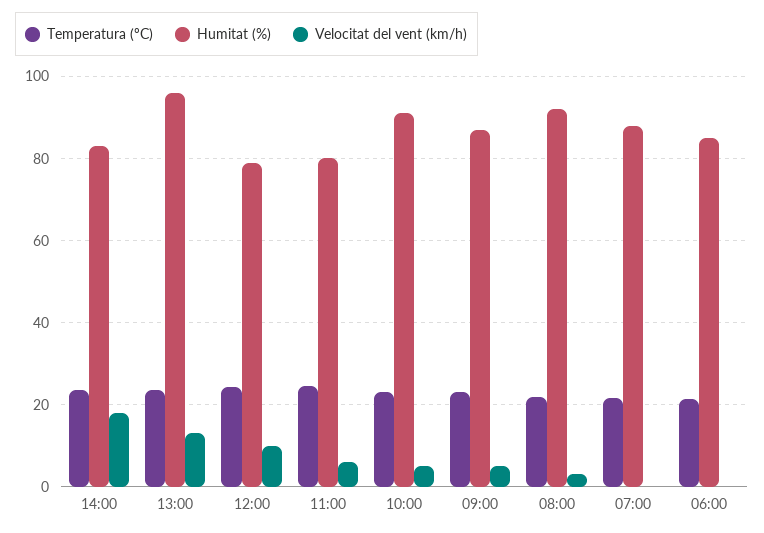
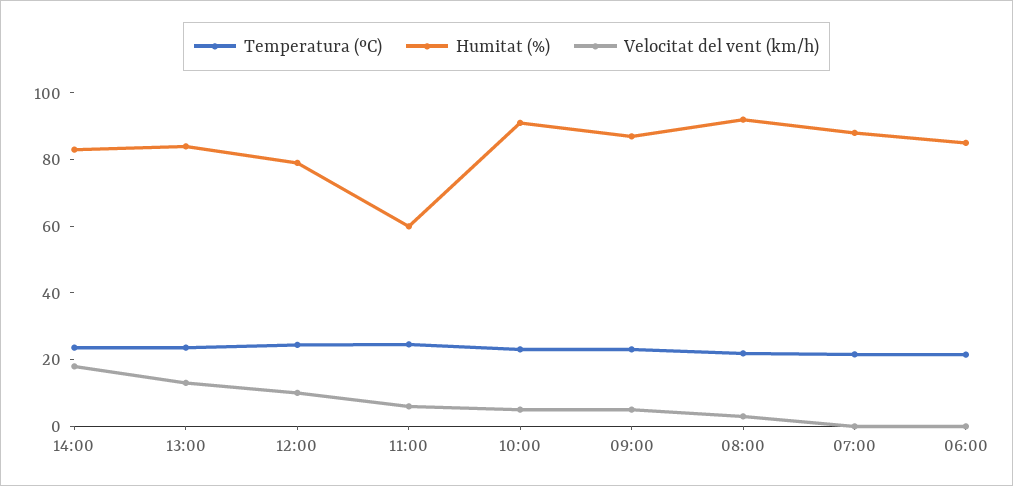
  {
    "Temperatura (ºC)": {
      "14:00": 24,
      "13:00": 24,
      "12:00": 24,
      "11:00": 24,
      "10:00": 24,
      "09:00": 24,
      "08:00": 22,
      "07:00": 22,
      "06:00": 22
    },
    "Humitat (%)": {
      "14:00": 84,
-     "13:00": 96,
+     "13:00": 85,
      "12:00": 80,
-     "11:00": 80,
+     "11:00": 60,
      "10:00": 92,
      "09:00": 88,
      "08:00": 92,
      "07:00": 88,
      "06:00": 86
    },
    "Velocitat del vent (km/h)": {
      "14:00": 18,
      "13:00": 14,
      "12:00": 10,
      "11:00": 6,
      "10:00": 6,
      "09:00": 6,
      "08:00": 4,
      "07:00": 0,
      "06:00": 0
    }
  }

